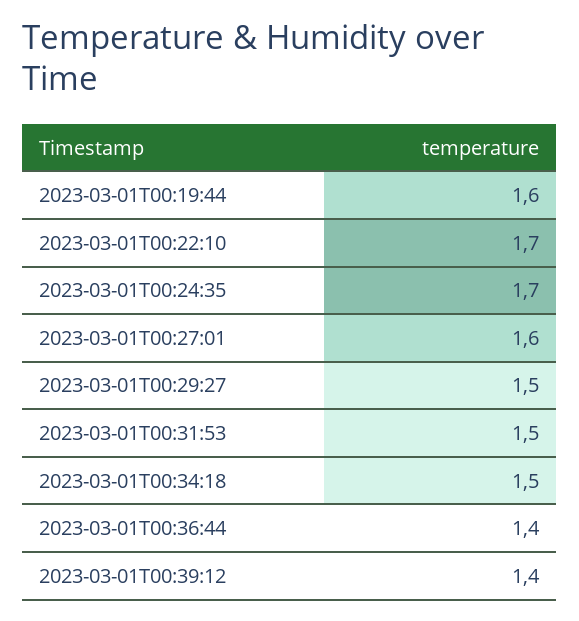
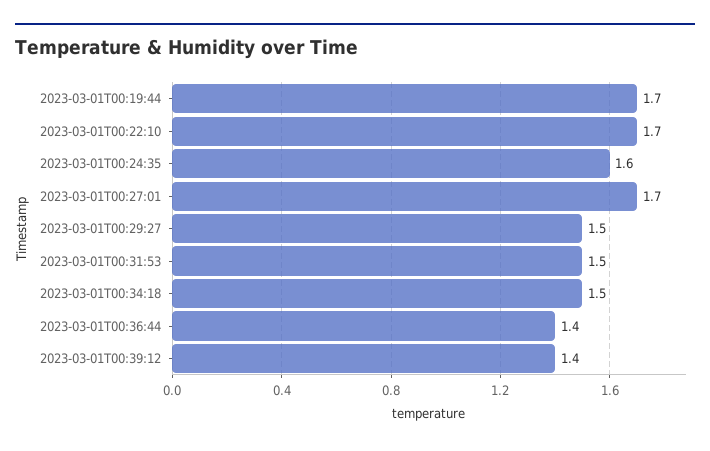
  {
-   "2023-03-01T00:19:44": 1.6,
+   "2023-03-01T00:19:44": 1.7,
    "2023-03-01T00:22:10": 1.7,
-   "2023-03-01T00:24:35": 1.7,
+   "2023-03-01T00:24:35": 1.6,
-   "2023-03-01T00:27:01": 1.6,
+   "2023-03-01T00:27:01": 1.7,
    "2023-03-01T00:29:27": 1.5,
    "2023-03-01T00:31:53": 1.5,
    "2023-03-01T00:34:18": 1.5,
    "2023-03-01T00:36:44": 1.4,
    "2023-03-01T00:39:12": 1.4
  }

